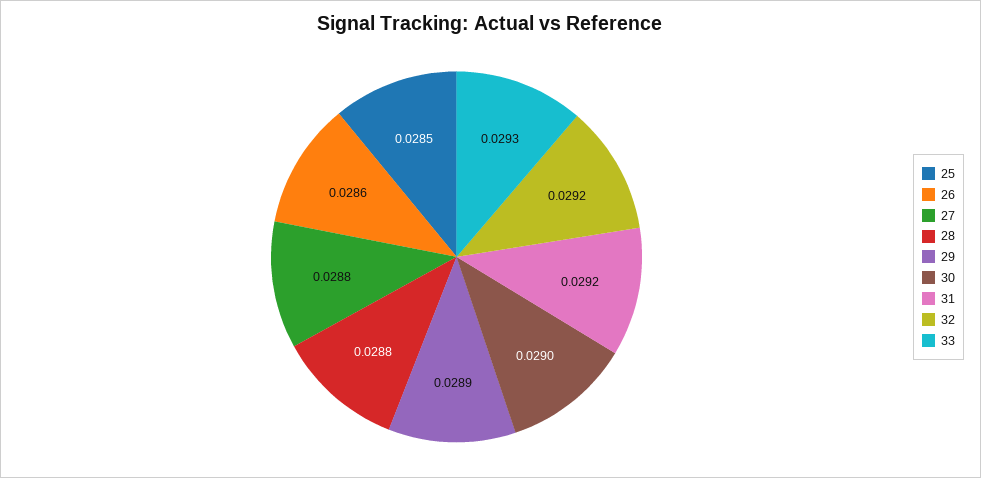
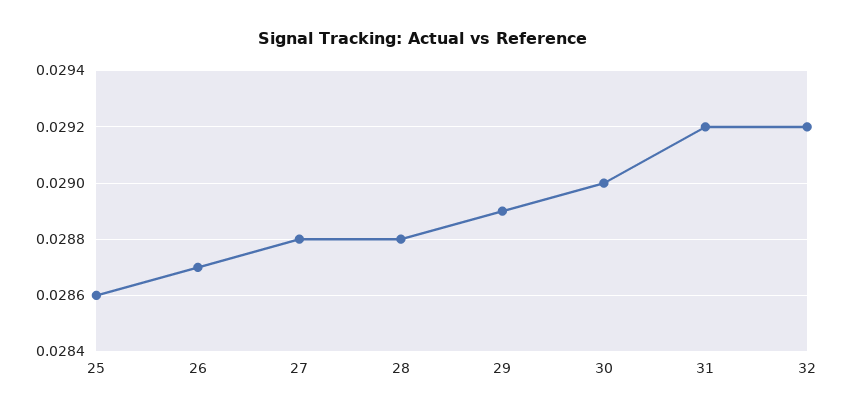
  {
-   "25": 0.0285,
+   "25": 0.0286,
-   "26": 0.0286,
+   "26": 0.0287,
    "27": 0.0288,
    "28": 0.0288,
    "29": 0.0289,
    "30": 0.029,
    "31": 0.0292,
-   "32": 0.0292,
+   "32": 0.0292
-   "33": 0.0293
  }

